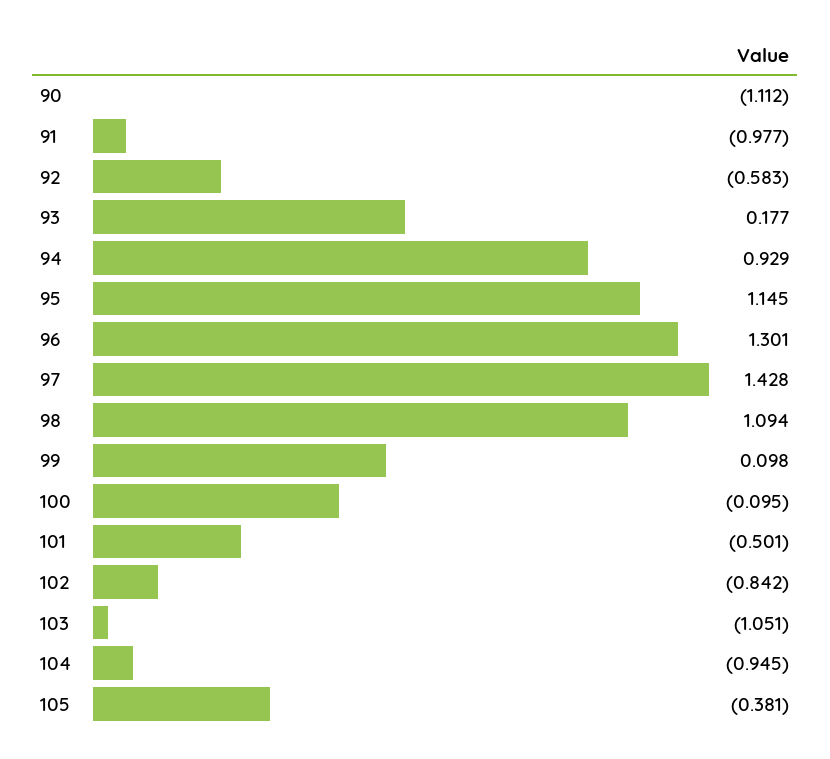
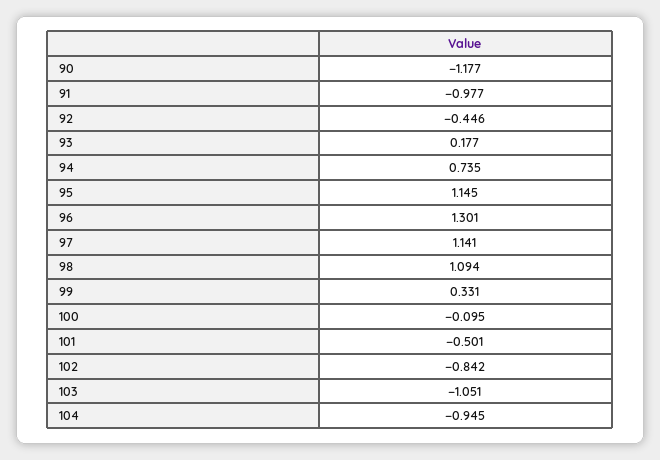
  {
-   "90": -1.112,
+   "90": -1.177,
    "91": -0.977,
-   "92": -0.583,
+   "92": -0.446,
    "93": 0.177,
-   "94": 0.929,
+   "94": 0.735,
    "95": 1.145,
    "96": 1.301,
-   "97": 1.428,
+   "97": 1.141,
    "98": 1.094,
-   "99": 0.098,
+   "99": 0.331,
    "100": -0.095,
    "101": -0.501,
    "102": -0.842,
    "103": -1.051,
-   "104": -0.945,
+   "104": -0.945
-   "105": -0.381
  }

